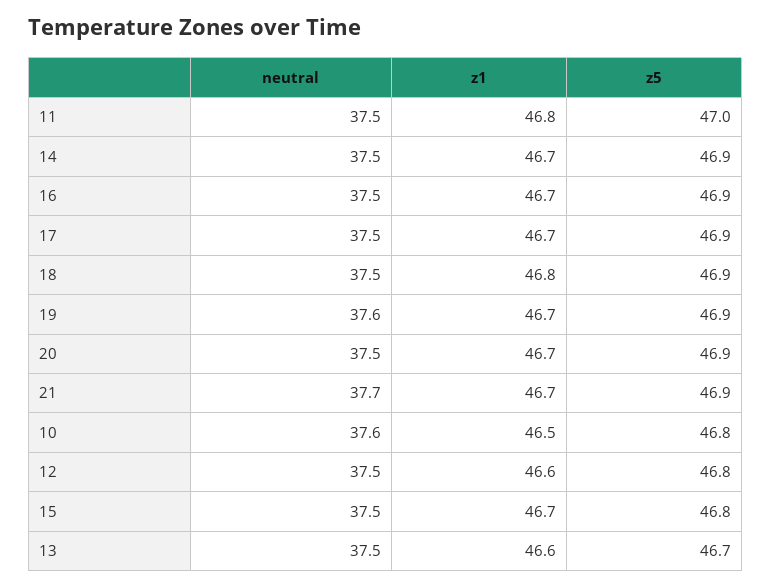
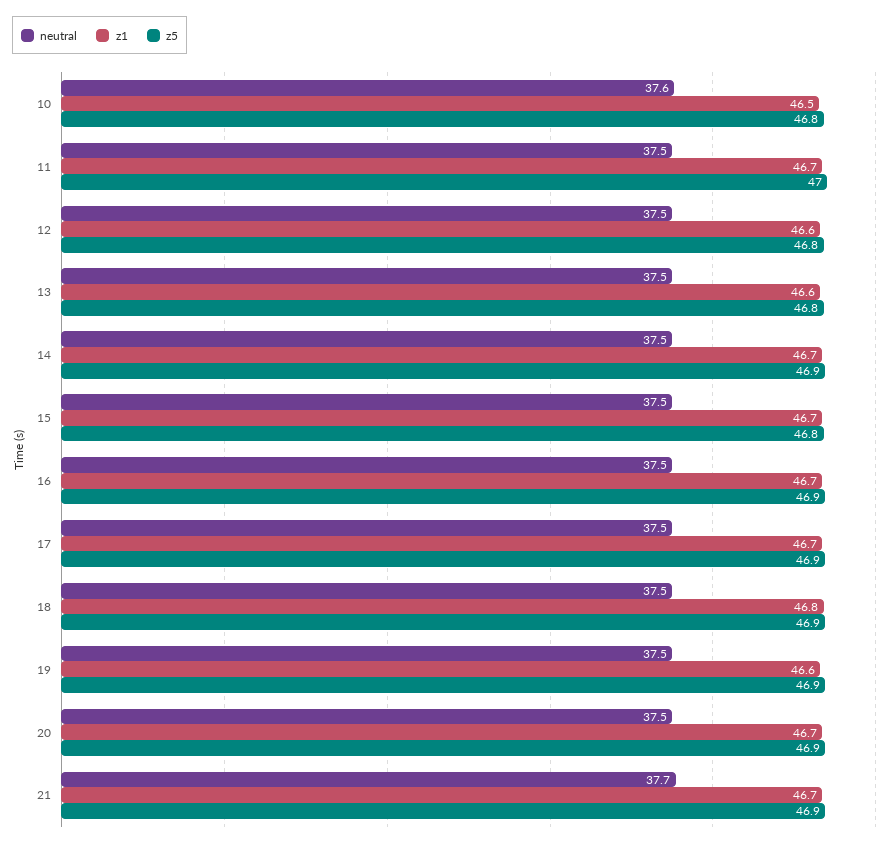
  {
    "neutral": {
      "11": 37.5,
      "14": 37.5,
      "16": 37.5,
      "17": 37.5,
      "18": 37.5,
-     "19": 37.6,
+     "19": 37.5,
      "20": 37.5,
      "21": 37.7,
      "10": 37.6,
      "12": 37.5,
      "15": 37.5,
      "13": 37.5
    },
    "z1": {
-     "11": 46.8,
+     "11": 46.7,
      "14": 46.7,
      "16": 46.7,
      "17": 46.7,
      "18": 46.8,
-     "19": 46.7,
+     "19": 46.6,
      "20": 46.7,
      "21": 46.7,
      "10": 46.5,
      "12": 46.6,
      "15": 46.7,
      "13": 46.6
    },
    "z5": {
      "11": 47,
      "14": 46.9,
      "16": 46.9,
      "17": 46.9,
      "18": 46.9,
      "19": 46.9,
      "20": 46.9,
      "21": 46.9,
      "10": 46.8,
      "12": 46.8,
      "15": 46.8,
-     "13": 46.7
+     "13": 46.8
    }
  }

